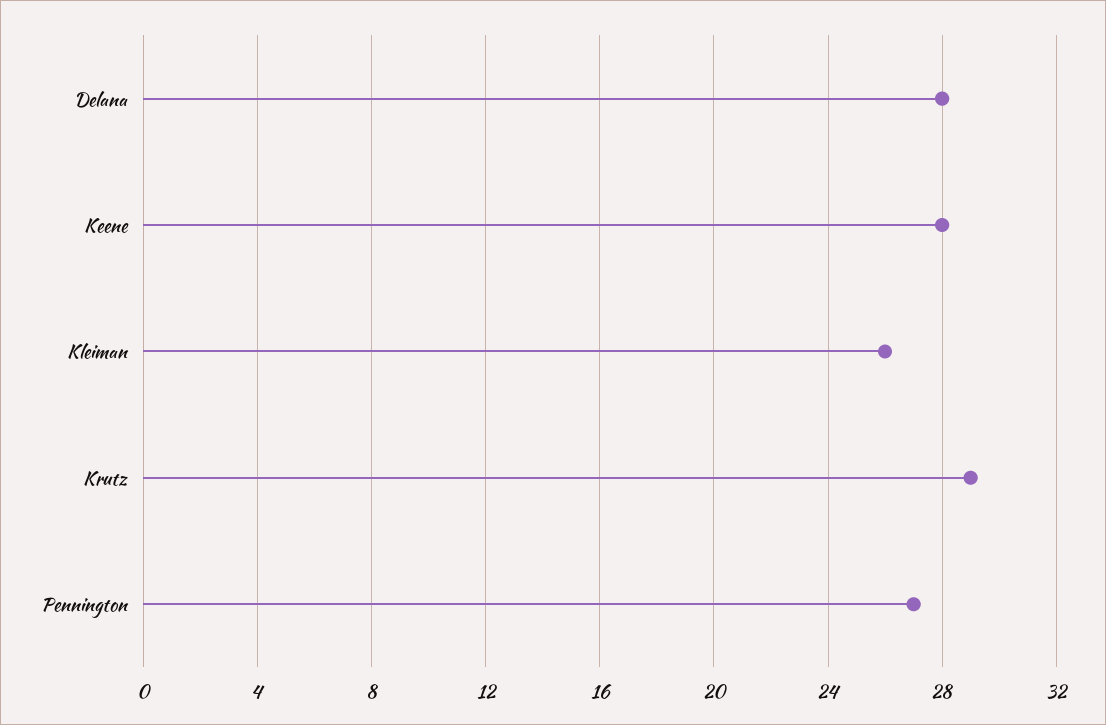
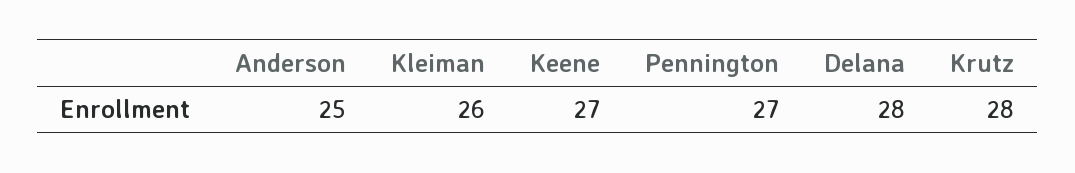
  {
    "Delana": 28,
-   "Keene": 28,
+   "Keene": 27,
    "Kleiman": 26,
-   "Krutz": 29,
+   "Krutz": 28,
-   "Pennington": 27
+   "Pennington": 27,
+   "Anderson": 25
  }

